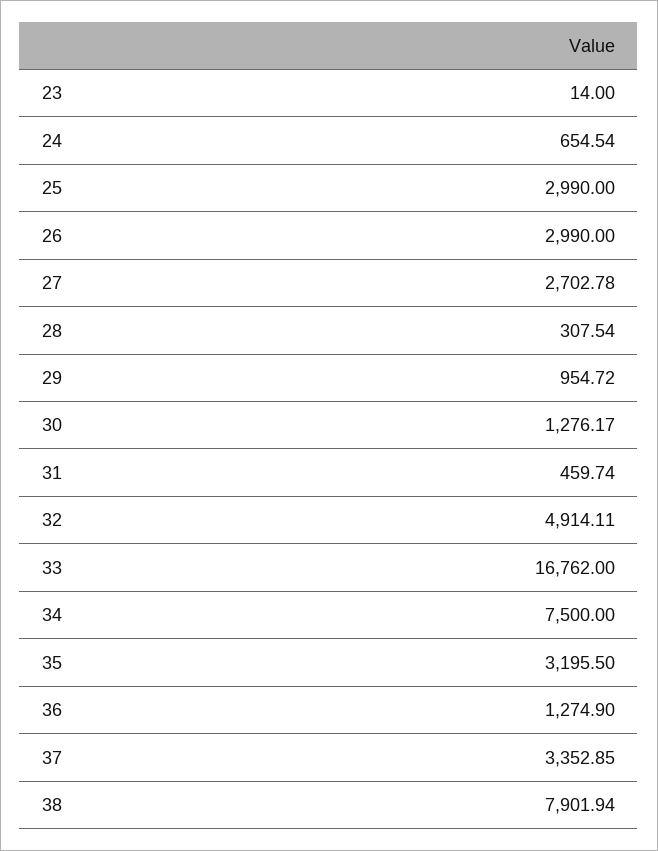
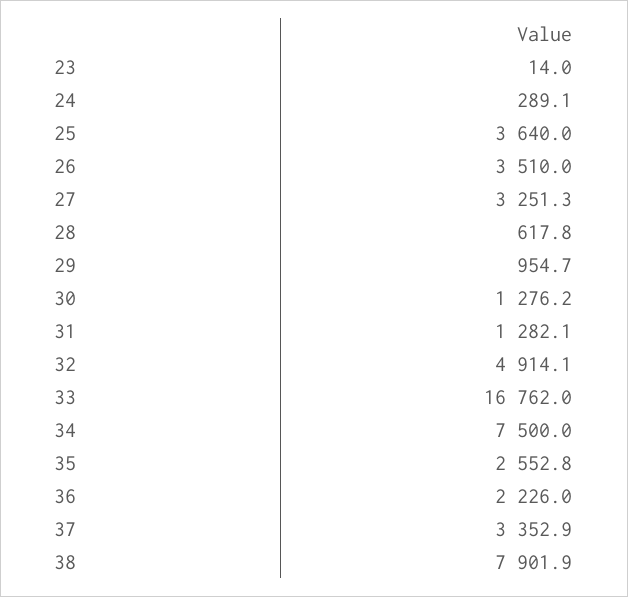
  {
    "23": 14,
-   "24": 654.54,
+   "24": 289.1,
-   "25": 2990,
+   "25": 3640,
-   "26": 2990,
+   "26": 3510,
-   "27": 2702.78,
+   "27": 3251.3,
-   "28": 307.54,
+   "28": 617.8,
    "29": 954.72,
    "30": 1276.17,
-   "31": 459.74,
+   "31": 1282.1,
    "32": 4914.11,
    "33": 16762,
    "34": 7500,
-   "35": 3195.5,
+   "35": 2552.8,
-   "36": 1274.9,
+   "36": 2226,
    "37": 3352.85,
    "38": 7901.94
  }

